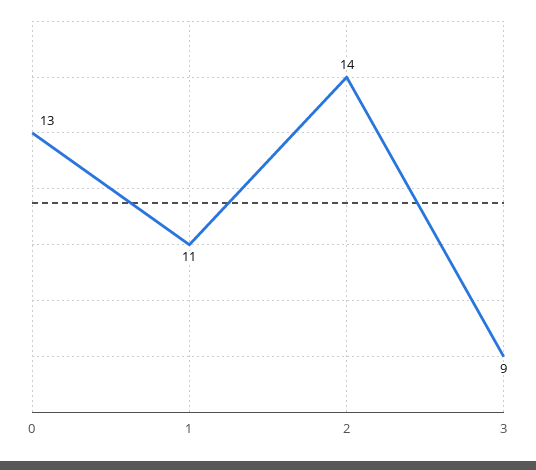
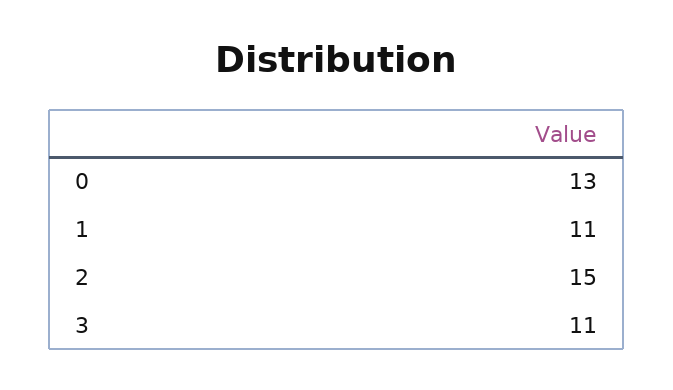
  {
    "0": 13,
    "1": 11,
-   "2": 14,
+   "2": 15,
-   "3": 9
+   "3": 11
  }

